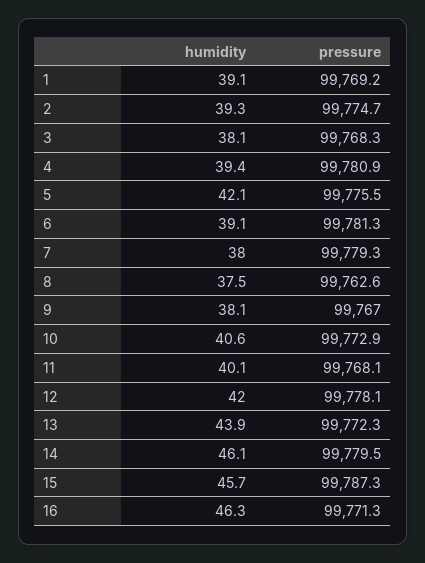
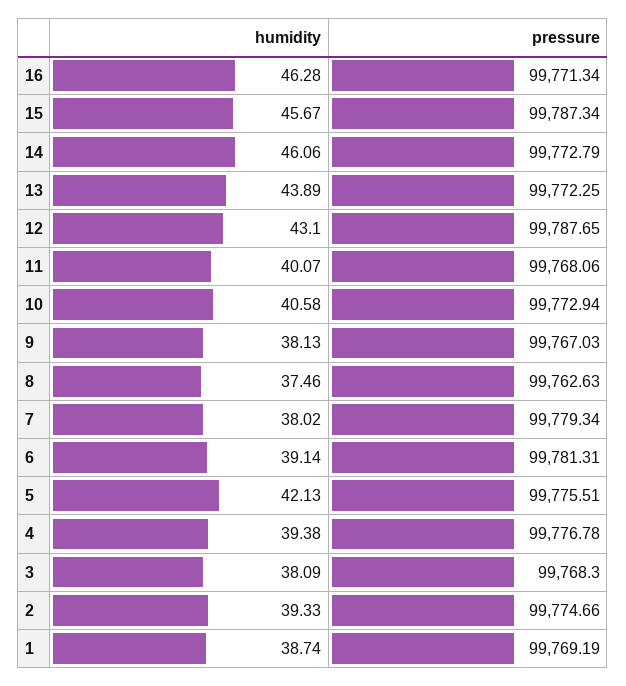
  {
    "humidity": {
-     "1": 39.1,
+     "1": 38.74,
      "2": 39.33,
      "3": 38.09,
      "4": 39.38,
      "5": 42.13,
      "6": 39.14,
      "7": 38.02,
      "8": 37.46,
      "9": 38.13,
      "10": 40.58,
      "11": 40.07,
-     "12": 42,
+     "12": 43.1,
      "13": 43.89,
      "14": 46.06,
      "15": 45.67,
      "16": 46.28
    },
    "pressure": {
      "1": 99769.19,
      "2": 99774.66,
      "3": 99768.3,
-     "4": 99780.9,
+     "4": 99776.78,
      "5": 99775.51,
      "6": 99781.31,
      "7": 99779.34,
      "8": 99762.63,
      "9": 99767.03,
      "10": 99772.94,
      "11": 99768.06,
-     "12": 99778.1,
+     "12": 99787.65,
      "13": 99772.25,
-     "14": 99779.5,
+     "14": 99772.79,
      "15": 99787.34,
      "16": 99771.34
    }
  }

